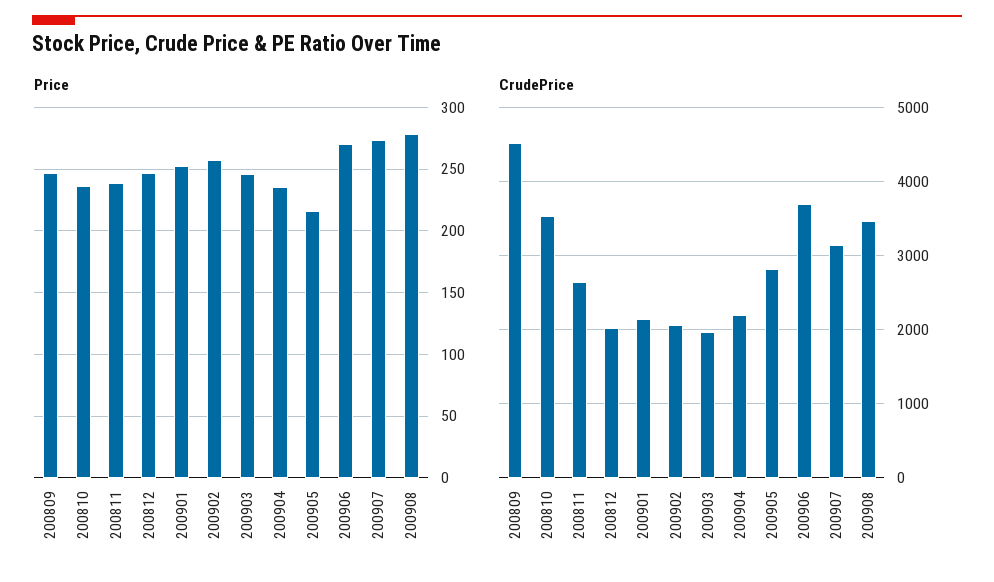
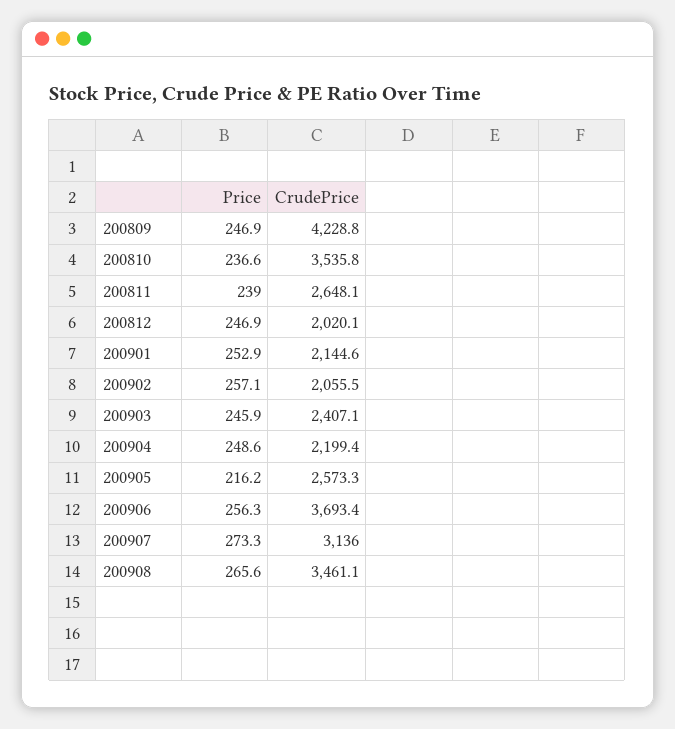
  {
    "Price": {
      "200809": 246.9,
      "200810": 236.6,
      "200811": 239,
      "200812": 246.9,
      "200901": 252.9,
      "200902": 257.1,
      "200903": 245.9,
-     "200904": 235,
+     "200904": 248.6,
      "200905": 216.2,
-     "200906": 270,
+     "200906": 256.3,
      "200907": 273.3,
-     "200908": 280
+     "200908": 265.6
    },
    "CrudePrice": {
-     "200809": 4500,
+     "200809": 4228.8,
      "200810": 3535.8,
      "200811": 2648.1,
      "200812": 2020.1,
      "200901": 2144.6,
      "200902": 2055.5,
-     "200903": 2000,
+     "200903": 2407.1,
      "200904": 2199.4,
-     "200905": 2800,
+     "200905": 2573.3,
      "200906": 3693.4,
      "200907": 3136,
      "200908": 3461.1
    }
  }

